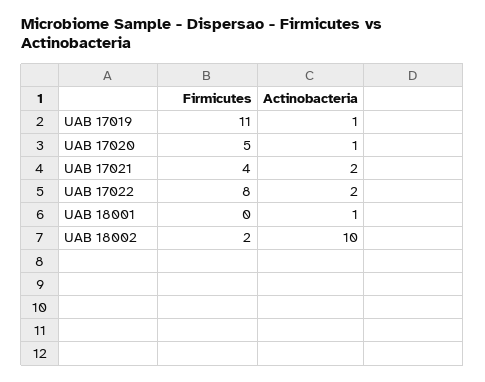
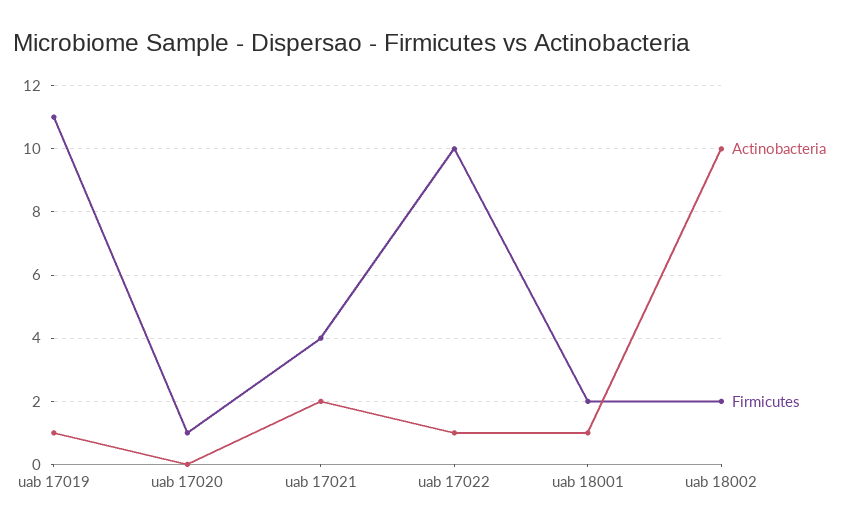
  {
    "Firmicutes": {
      "UAB 17019": 11,
-     "UAB 17020": 5,
+     "UAB 17020": 1,
      "UAB 17021": 4,
-     "UAB 17022": 8,
+     "UAB 17022": 10,
-     "UAB 18001": 0,
+     "UAB 18001": 2,
      "UAB 18002": 2
    },
    "Actinobacteria": {
      "UAB 17019": 1,
-     "UAB 17020": 1,
+     "UAB 17020": 0,
      "UAB 17021": 2,
-     "UAB 17022": 2,
+     "UAB 17022": 1,
      "UAB 18001": 1,
      "UAB 18002": 10
    }
  }

